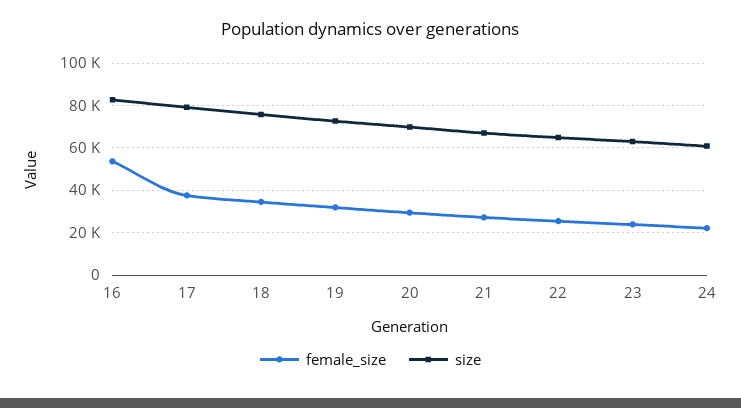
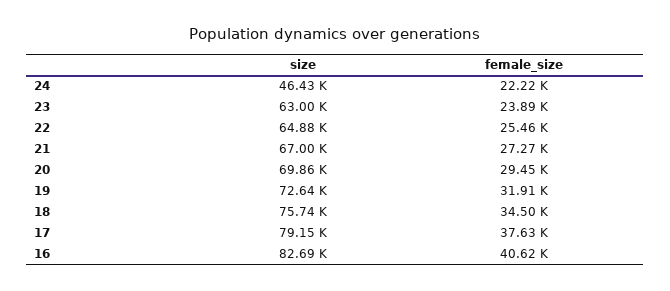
  {
    "female_size": {
-     "16": 55000,
+     "16": 40620,
      "17": 37630,
      "18": 34500,
      "19": 31910,
      "20": 29450,
      "21": 27270,
      "22": 25460,
      "23": 23890,
      "24": 22220
    },
    "size": {
      "16": 82690,
      "17": 79150,
      "18": 75740,
      "19": 72640,
      "20": 69860,
      "21": 67000,
      "22": 64880,
      "23": 63000,
-     "24": 60000
+     "24": 46430
    }
  }

